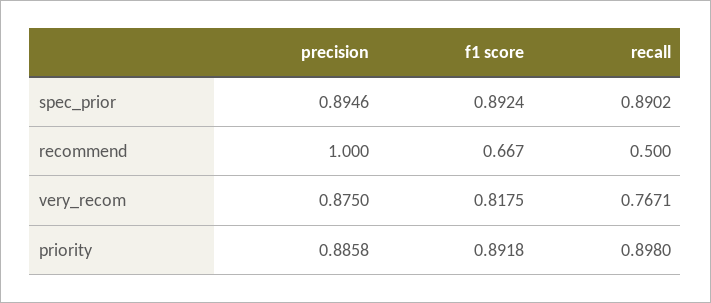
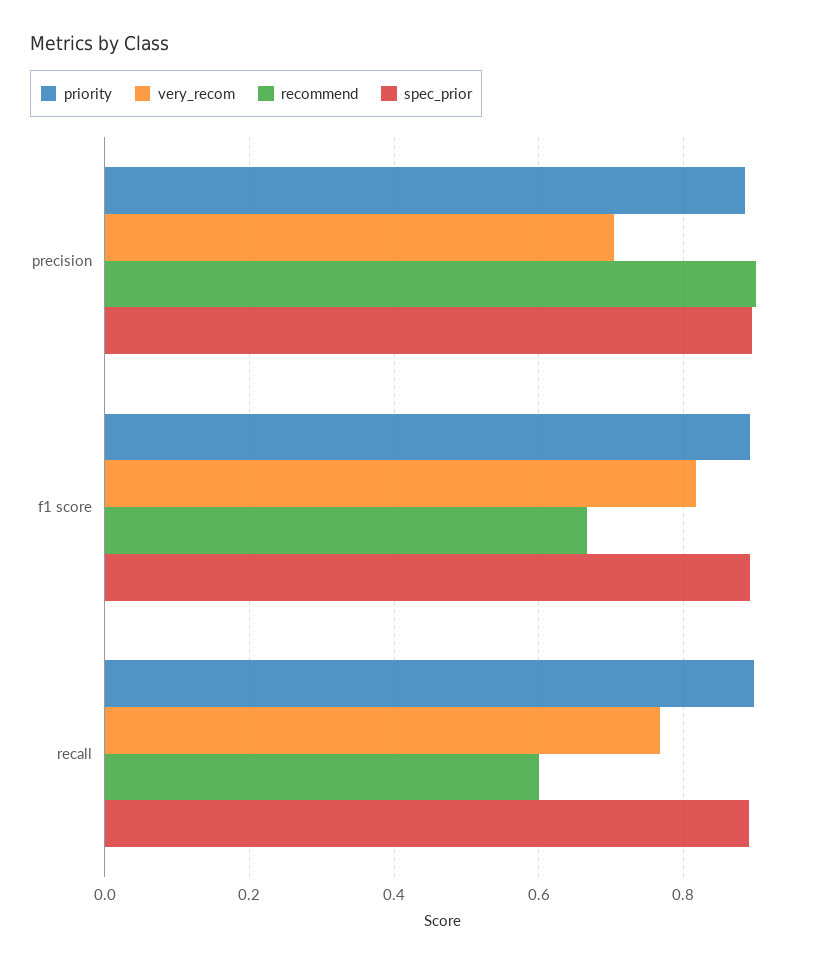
  {
    "spec_prior": {
      "precision": 0.8946,
      "f1 score": 0.8924,
      "recall": 0.8902
    },
    "recommend": {
-     "precision": 1,
+     "precision": 0.9,
      "f1 score": 0.667,
-     "recall": 0.5
+     "recall": 0.6
    },
    "very_recom": {
-     "precision": 0.875,
+     "precision": 0.7,
      "f1 score": 0.8175,
      "recall": 0.7671
    },
    "priority": {
      "precision": 0.8858,
      "f1 score": 0.8918,
      "recall": 0.898
    }
  }

